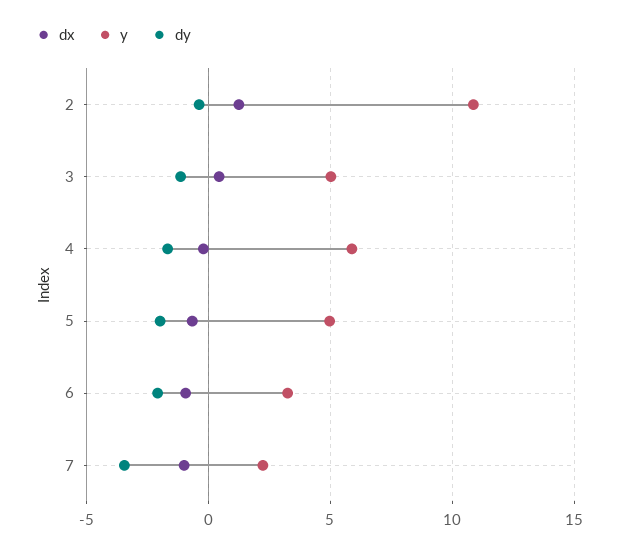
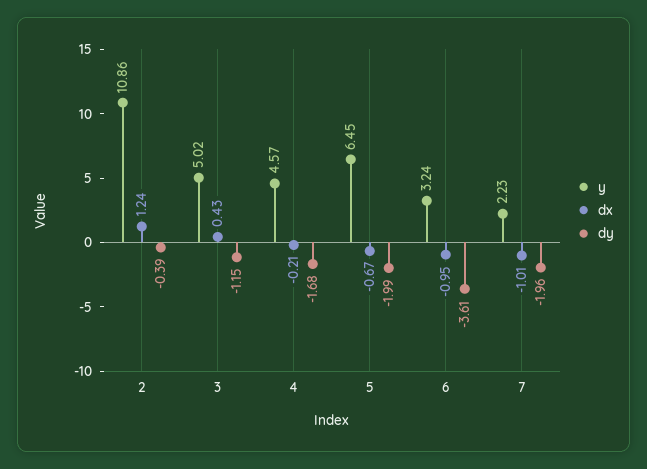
  {
    "dx": {
      "2": 1.24,
      "3": 0.43,
      "4": -0.21,
      "5": -0.67,
      "6": -0.95,
      "7": -1.01
    },
    "y": {
      "2": 10.86,
      "3": 5.02,
-     "4": 6,
+     "4": 4.57,
-     "5": 5,
+     "5": 6.45,
      "6": 3.24,
      "7": 2.23
    },
    "dy": {
      "2": -0.39,
      "3": -1.15,
      "4": -1.68,
      "5": -1.99,
-     "6": -2,
+     "6": -3.61,
-     "7": -3.5
+     "7": -1.96
    }
  }

